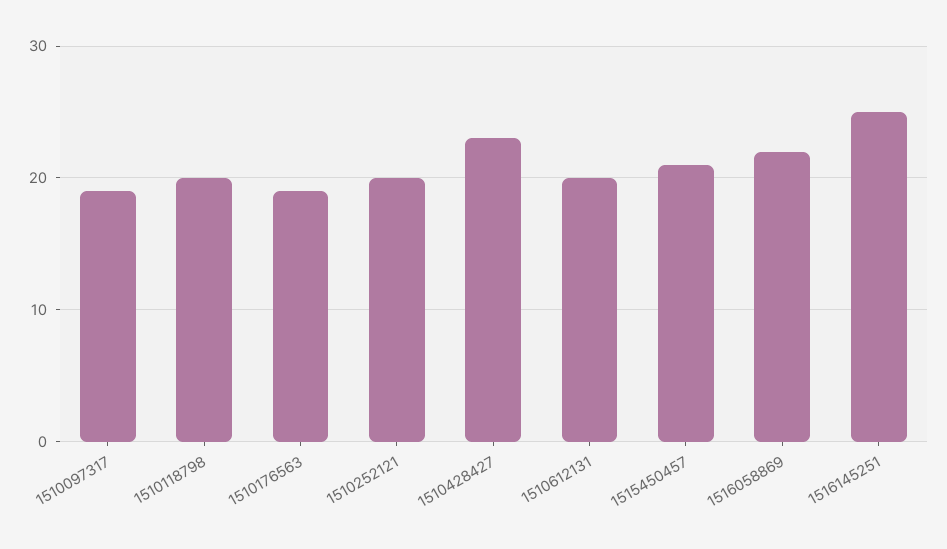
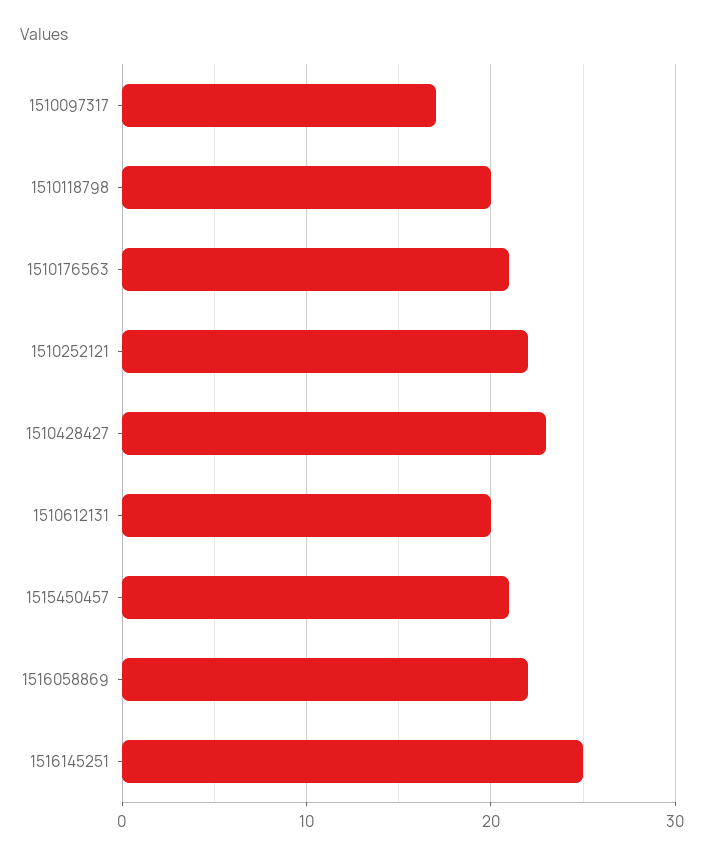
  {
-   "1510097317": 19,
+   "1510097317": 17,
    "1510118798": 20,
-   "1510176563": 19,
+   "1510176563": 21,
-   "1510252121": 20,
+   "1510252121": 22,
    "1510428427": 23,
    "1510612131": 20,
    "1515450457": 21,
    "1516058869": 22,
    "1516145251": 25
  }

